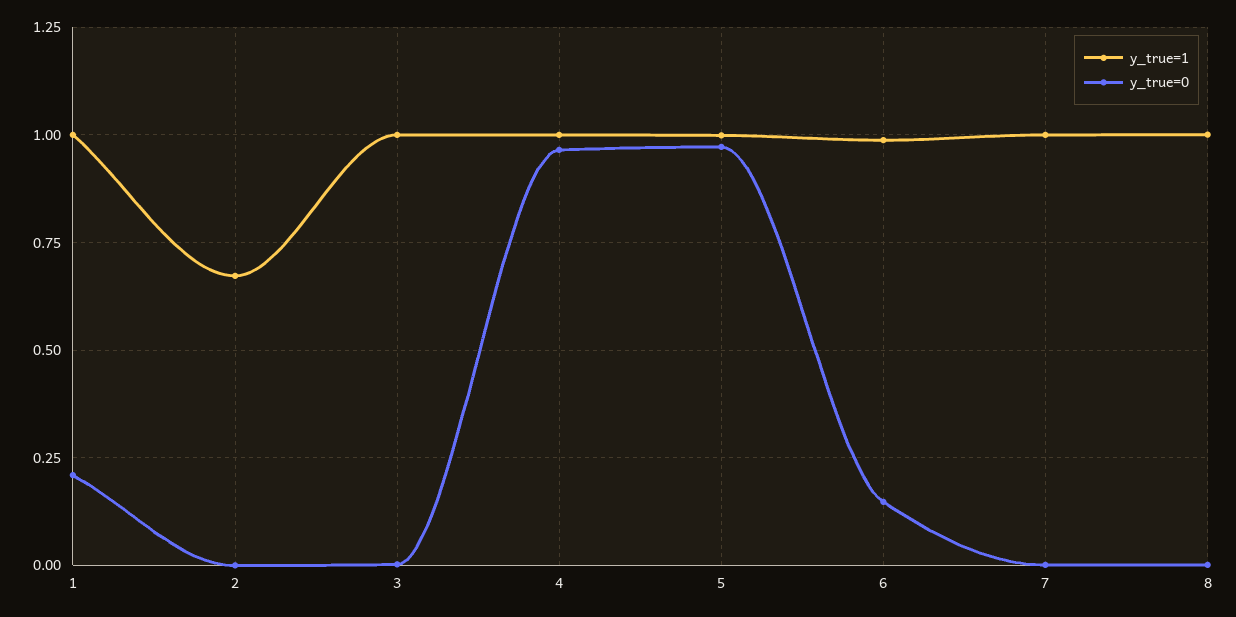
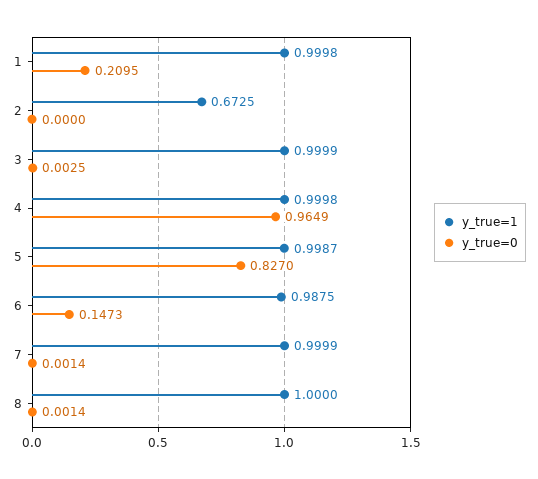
  {
    "y_true=1": {
      "1": 0.9998,
      "2": 0.6725,
      "3": 0.9999,
      "4": 0.9998,
      "5": 0.9987,
      "6": 0.9875,
      "7": 0.9999,
      "8": 1
    },
    "y_true=0": {
      "1": 0.2095,
      "2": 0,
      "3": 0.0025,
      "4": 0.9649,
-     "5": 0.975,
+     "5": 0.827,
      "6": 0.1473,
      "7": 0.0014,
      "8": 0.0014
    }
  }

